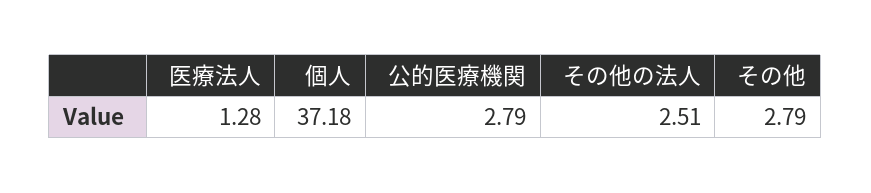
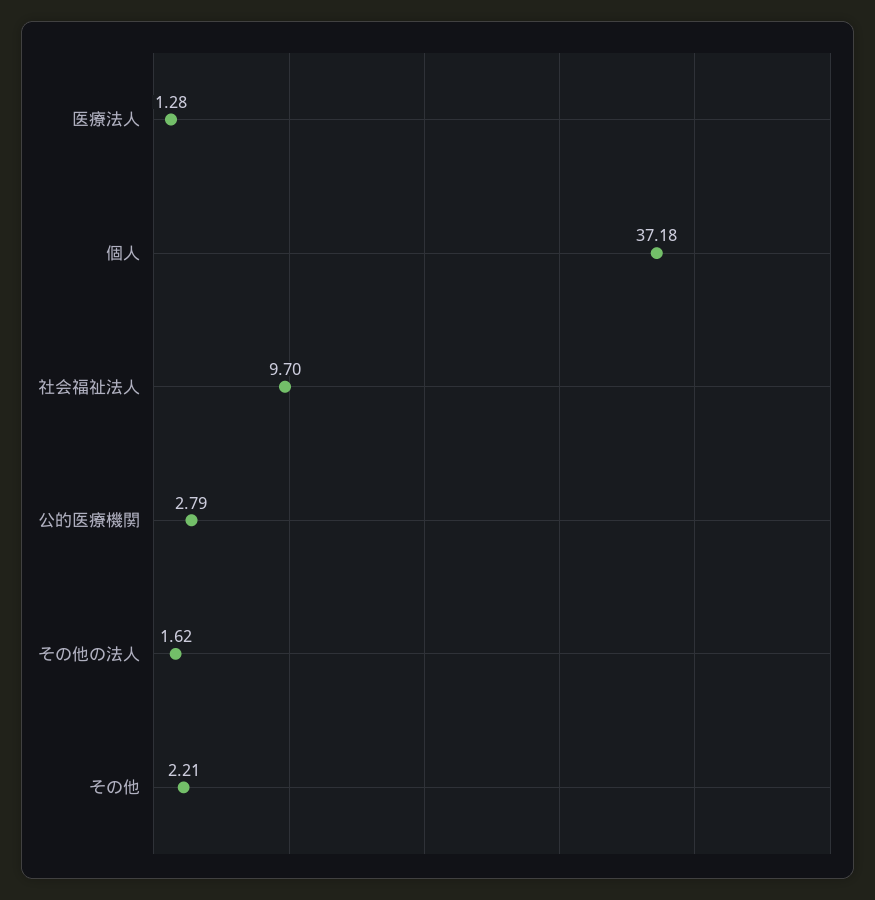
  {
    "医療法人": 1.28,
    "個人": 37.18,
    "公的医療機関": 2.79,
-   "その他の法人": 2.51,
+   "その他の法人": 1.62,
-   "その他": 2.79
+   "その他": 2.21,
+   "社会福祉法人": 9.7
  }

